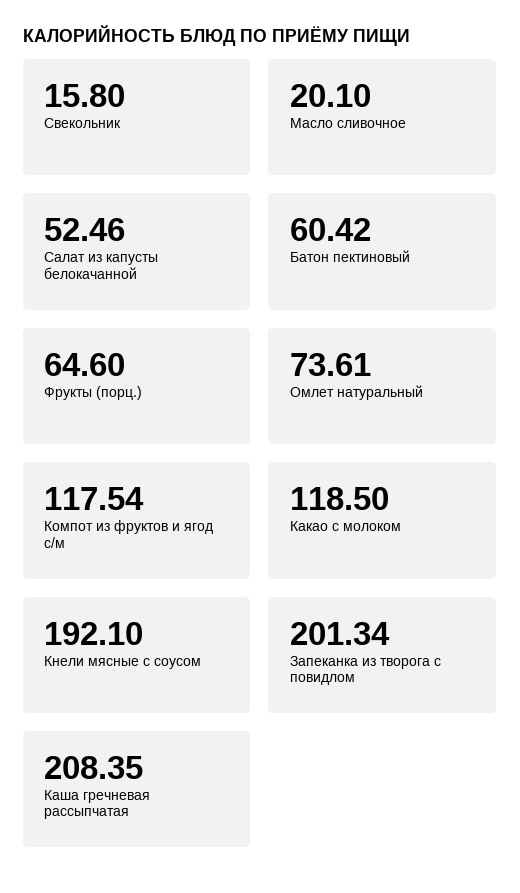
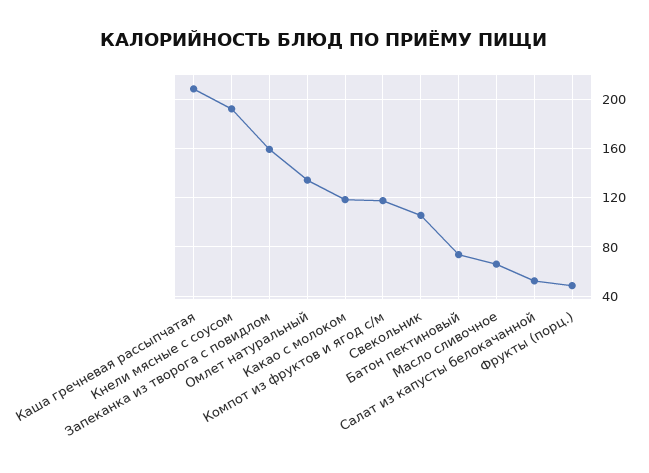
  {
-   "Свекольник": 15.8,
+   "Свекольник": 105,
-   "Масло сливочное": 20.1,
+   "Масло сливочное": 65,
    "Салат из капусты белокачанной": 52.46,
-   "Батон пектиновый": 60.42,
+   "Батон пектиновый": 75,
-   "Фрукты (порц.)": 64.6,
+   "Фрукты (порц.)": 50,
-   "Омлет натуральный": 73.61,
+   "Омлет натуральный": 135,
    "Компот из фруктов и ягод с/м": 117.54,
    "Какао с молоком": 118.5,
    "Кнели мясные с соусом": 192.1,
-   "Запеканка из творога с повидлом": 201.34,
+   "Запеканка из творога с повидлом": 160,
    "Каша гречневая рассыпчатая": 208.35
  }

